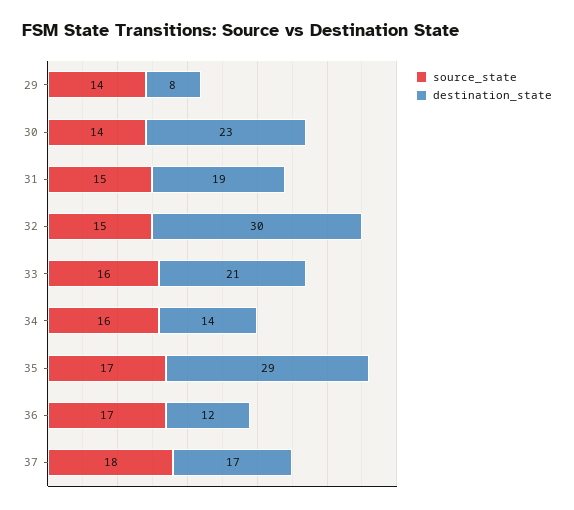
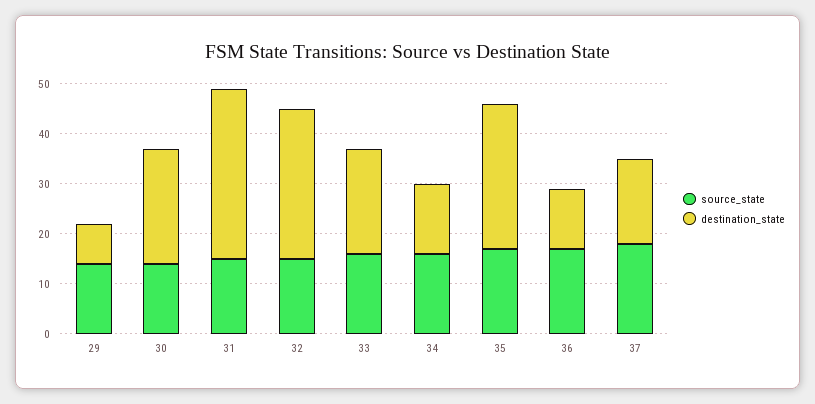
  {
    "source_state": {
      "29": 14,
      "30": 14,
      "31": 15,
      "32": 15,
      "33": 16,
      "34": 16,
      "35": 17,
      "36": 17,
      "37": 18
    },
    "destination_state": {
      "29": 8,
      "30": 23,
-     "31": 19,
+     "31": 35,
      "32": 30,
      "33": 21,
      "34": 14,
      "35": 29,
      "36": 12,
      "37": 17
    }
  }

